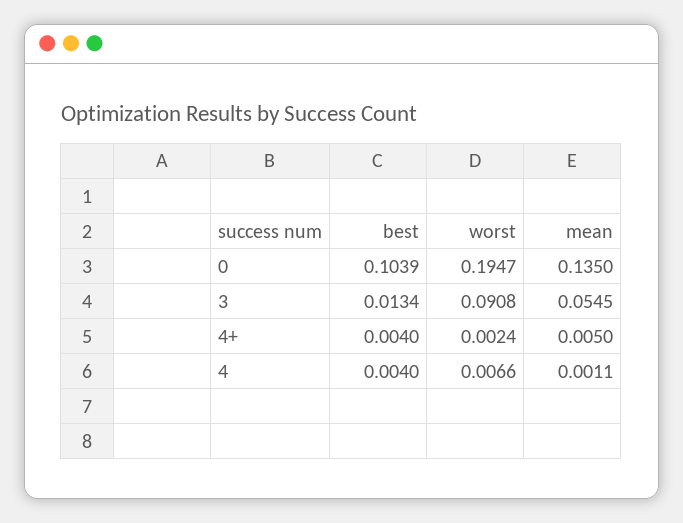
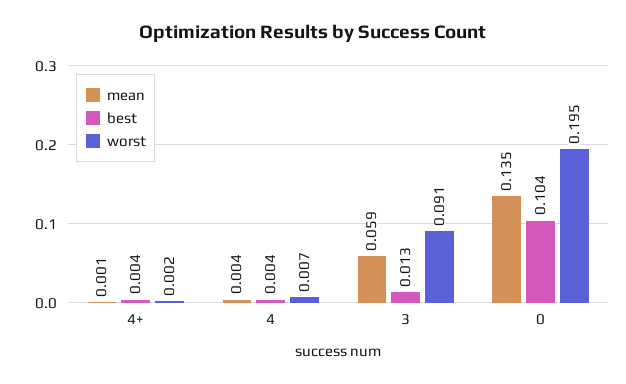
  {
    "best": {
      "0": 0.1039,
      "3": 0.0134,
      "4+": 0.004,
      "4": 0.004
    },
    "worst": {
      "0": 0.1947,
      "3": 0.0908,
      "4+": 0.0024,
      "4": 0.0066
    },
    "mean": {
      "0": 0.135,
-     "3": 0.0545,
+     "3": 0.059,
-     "4+": 0.005,
+     "4+": 0.001,
-     "4": 0.0011
+     "4": 0.004
    }
  }

